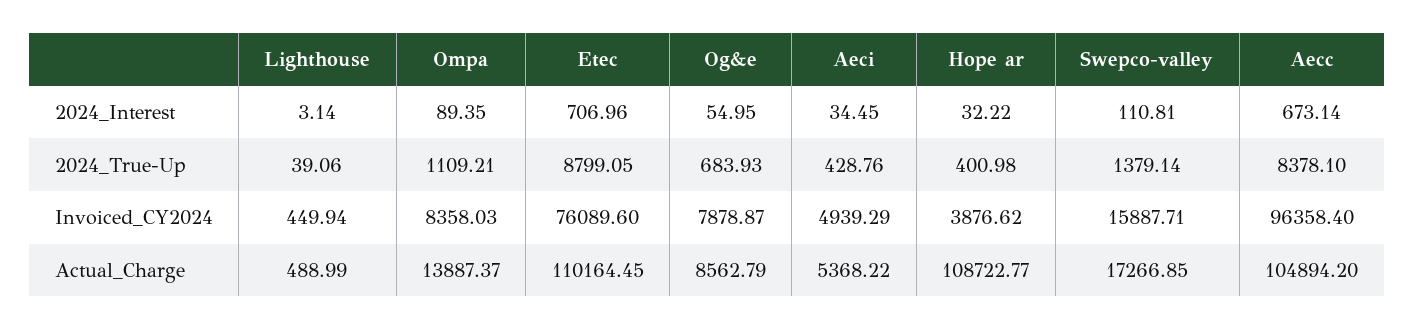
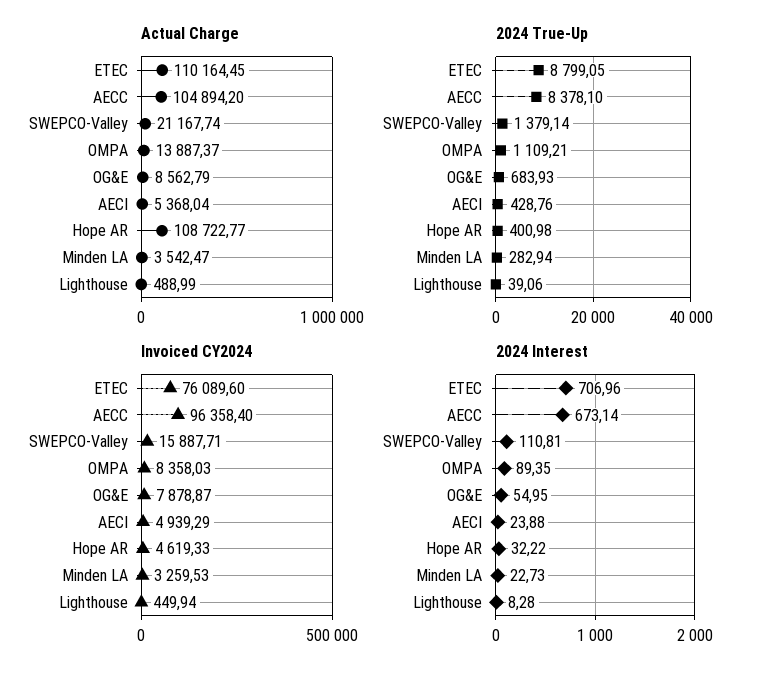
  {
    "2024_Interest": {
-     "Lighthouse": 3.14,
+     "Lighthouse": 8.28,
      "Ompa": 89.35,
      "Etec": 706.96,
      "Og&e": 54.95,
-     "Aeci": 34.45,
+     "Aeci": 23.88,
      "Hope ar": 32.22,
      "Swepco-valley": 110.81,
-     "Aecc": 673.14
+     "Aecc": 673.14,
+     "Minden LA": 22.73
    },
    "2024_True-Up": {
      "Lighthouse": 39.06,
      "Ompa": 1109.21,
      "Etec": 8799.05,
      "Og&e": 683.93,
      "Aeci": 428.76,
      "Hope ar": 400.98,
      "Swepco-valley": 1379.14,
-     "Aecc": 8378.1
+     "Aecc": 8378.1,
+     "Minden LA": 282.94
    },
    "Invoiced_CY2024": {
      "Lighthouse": 449.94,
      "Ompa": 8358.03,
      "Etec": 76089.6,
      "Og&e": 7878.87,
      "Aeci": 4939.29,
-     "Hope ar": 3876.62,
+     "Hope ar": 4619.33,
      "Swepco-valley": 15887.71,
-     "Aecc": 96358.4
+     "Aecc": 96358.4,
+     "Minden LA": 3259.53
    },
    "Actual_Charge": {
      "Lighthouse": 488.99,
      "Ompa": 13887.37,
      "Etec": 110164.45,
      "Og&e": 8562.79,
-     "Aeci": 5368.22,
+     "Aeci": 5368.04,
      "Hope ar": 108722.77,
-     "Swepco-valley": 17266.85,
+     "Swepco-valley": 21167.74,
-     "Aecc": 104894.2
+     "Aecc": 104894.2,
+     "Minden LA": 3542.47
    }
  }

